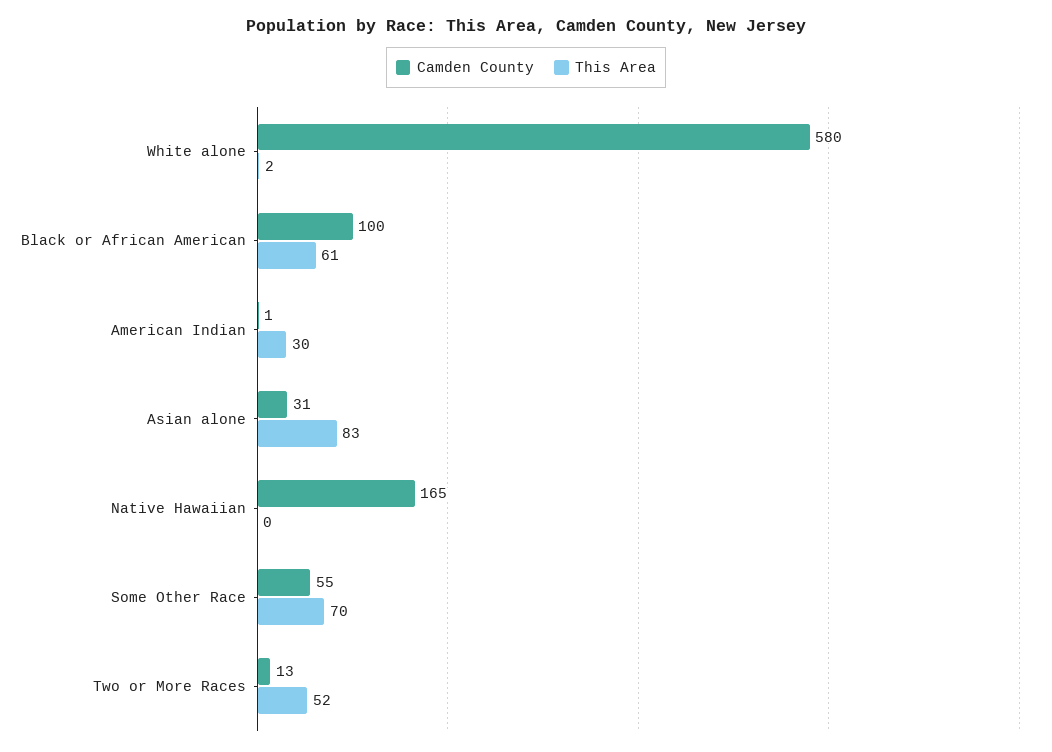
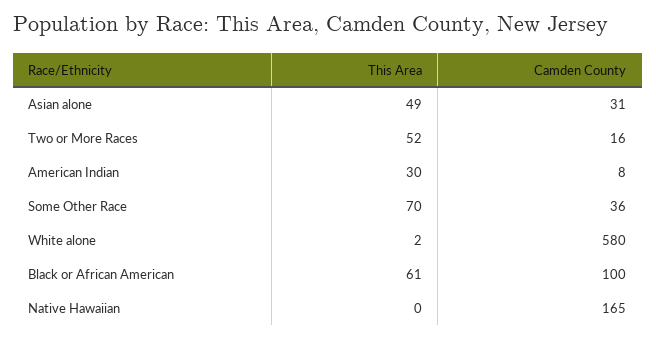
  {
    "Camden County": {
      "White alone": 580,
      "Black or African American": 100,
-     "American Indian": 1,
+     "American Indian": 8,
      "Asian alone": 31,
      "Native Hawaiian": 165,
-     "Some Other Race": 55,
+     "Some Other Race": 36,
-     "Two or More Races": 13
+     "Two or More Races": 16
    },
    "This Area": {
      "White alone": 2,
      "Black or African American": 61,
      "American Indian": 30,
-     "Asian alone": 83,
+     "Asian alone": 49,
      "Native Hawaiian": 0,
      "Some Other Race": 70,
      "Two or More Races": 52
    }
  }

